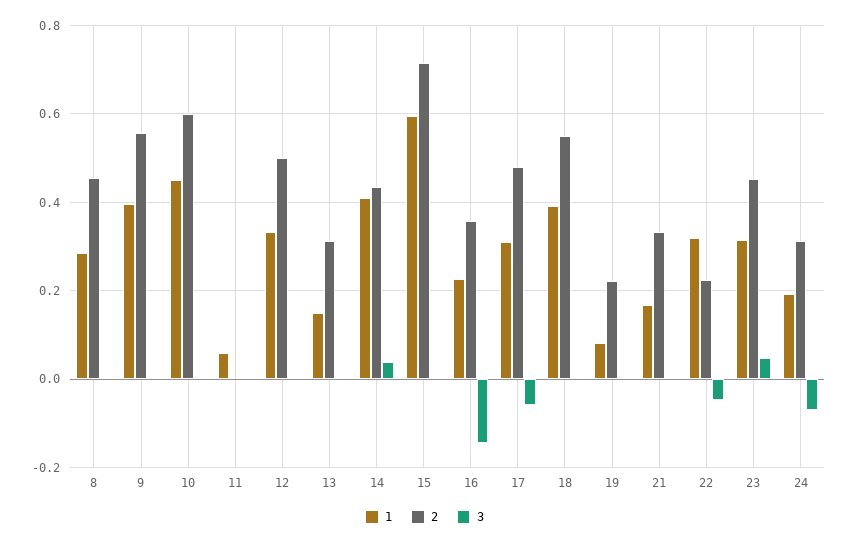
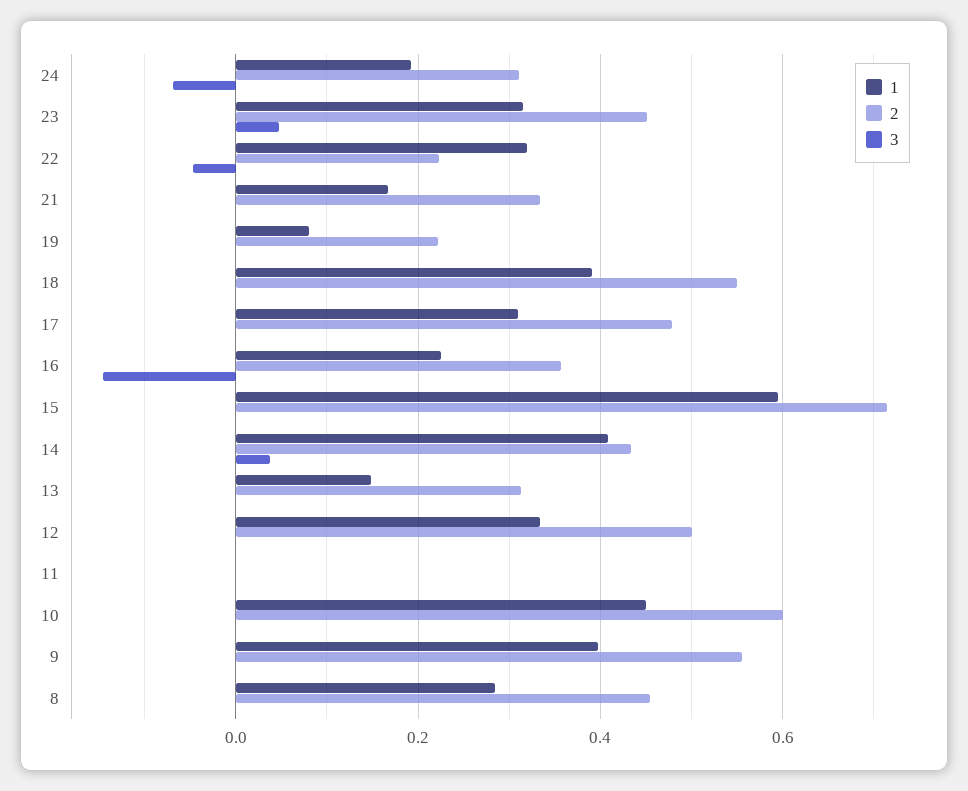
  {
    "1": {
      "8": 0.28,
      "9": 0.4,
      "10": 0.46,
-     "11": 0.06,
+     "11": 0,
      "12": 0.34,
      "13": 0.14,
      "14": 0.4,
      "15": 0.6,
      "16": 0.22,
      "17": 0.3,
      "18": 0.4,
      "19": 0.08,
      "21": 0.16,
      "22": 0.32,
      "23": 0.32,
      "24": 0.2
    },
    "2": {
      "8": 0.46,
      "9": 0.56,
      "10": 0.6,
      "11": 0,
      "12": 0.5,
      "13": 0.32,
      "14": 0.44,
      "15": 0.72,
      "16": 0.36,
      "17": 0.48,
      "18": 0.56,
      "19": 0.22,
      "21": 0.34,
      "22": 0.22,
      "23": 0.46,
      "24": 0.32
    },
    "3": {
      "8": 0,
      "9": 0,
      "10": 0,
      "11": 0,
      "12": 0,
      "13": 0,
      "14": 0.04,
      "15": 0,
      "16": -0.14,
-     "17": -0.06,
+     "17": 0,
      "18": 0,
      "19": 0,
      "21": 0,
      "22": -0.04,
      "23": 0.04,
      "24": -0.06
    }
  }

